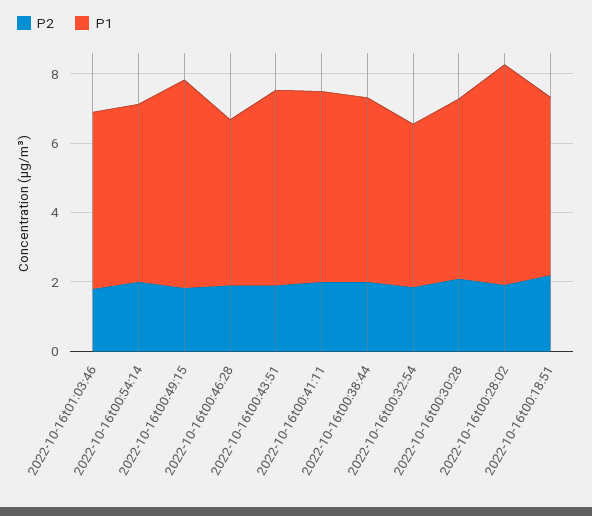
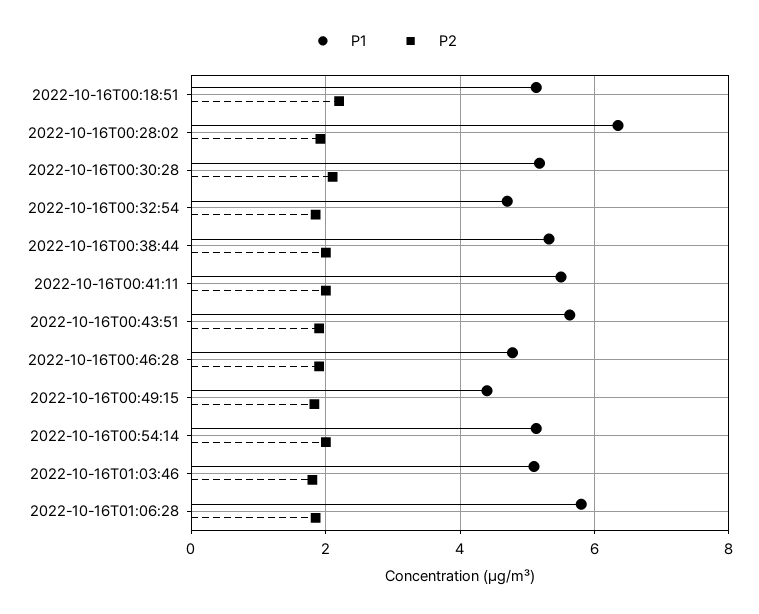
  {
    "P2": {
      "2022-10-16t01:03:46": 1.8,
      "2022-10-16t00:54:14": 2,
      "2022-10-16t00:49:15": 1.8,
      "2022-10-16t00:46:28": 2,
      "2022-10-16t00:43:51": 2,
      "2022-10-16t00:41:11": 2,
      "2022-10-16t00:38:44": 2,
      "2022-10-16t00:32:54": 1.8,
      "2022-10-16t00:30:28": 2.2,
      "2022-10-16t00:28:02": 2,
-     "2022-10-16t00:18:51": 2.2
+     "2022-10-16t00:18:51": 2.2,
+     "2022-10-16T01:06:28": 1.8
    },
    "P1": {
      "2022-10-16t01:03:46": 5.2,
      "2022-10-16t00:54:14": 5.2,
-     "2022-10-16t00:49:15": 6,
+     "2022-10-16t00:49:15": 4.4,
      "2022-10-16t00:46:28": 4.8,
      "2022-10-16t00:43:51": 5.6,
      "2022-10-16t00:41:11": 5.6,
      "2022-10-16t00:38:44": 5.4,
      "2022-10-16t00:32:54": 4.8,
      "2022-10-16t00:30:28": 5.2,
      "2022-10-16t00:28:02": 6.4,
-     "2022-10-16t00:18:51": 5.2
+     "2022-10-16t00:18:51": 5.2,
+     "2022-10-16T01:06:28": 5.8
    }
  }

